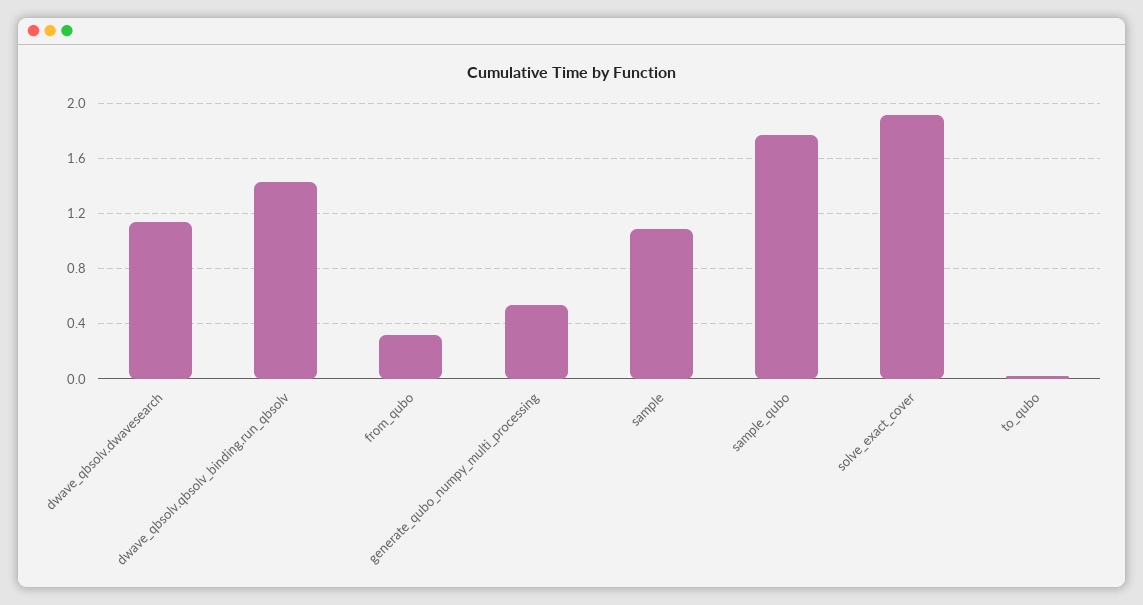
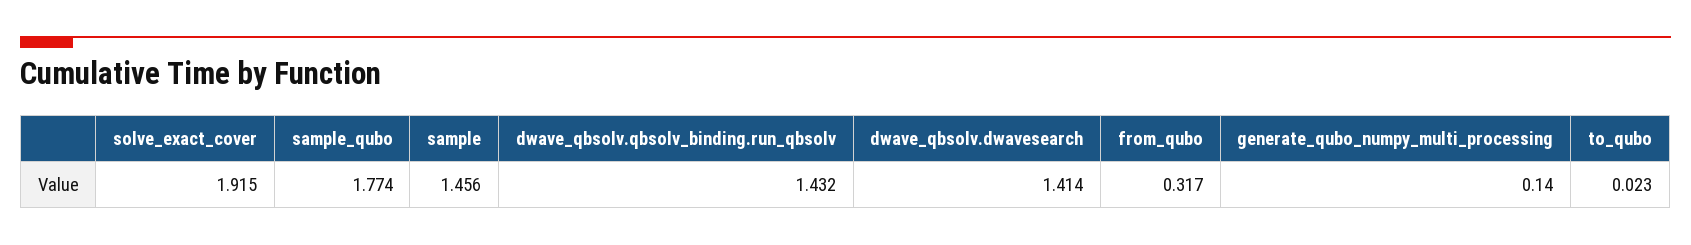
  {
-   "dwave_qbsolv.dwavesearch": 1.15,
+   "dwave_qbsolv.dwavesearch": 1.414,
    "dwave_qbsolv.qbsolv_binding.run_qbsolv": 1.432,
    "from_qubo": 0.317,
-   "generate_qubo_numpy_multi_processing": 0.55,
+   "generate_qubo_numpy_multi_processing": 0.14,
-   "sample": 1.1,
+   "sample": 1.456,
    "sample_qubo": 1.774,
    "solve_exact_cover": 1.915,
    "to_qubo": 0.023
  }

